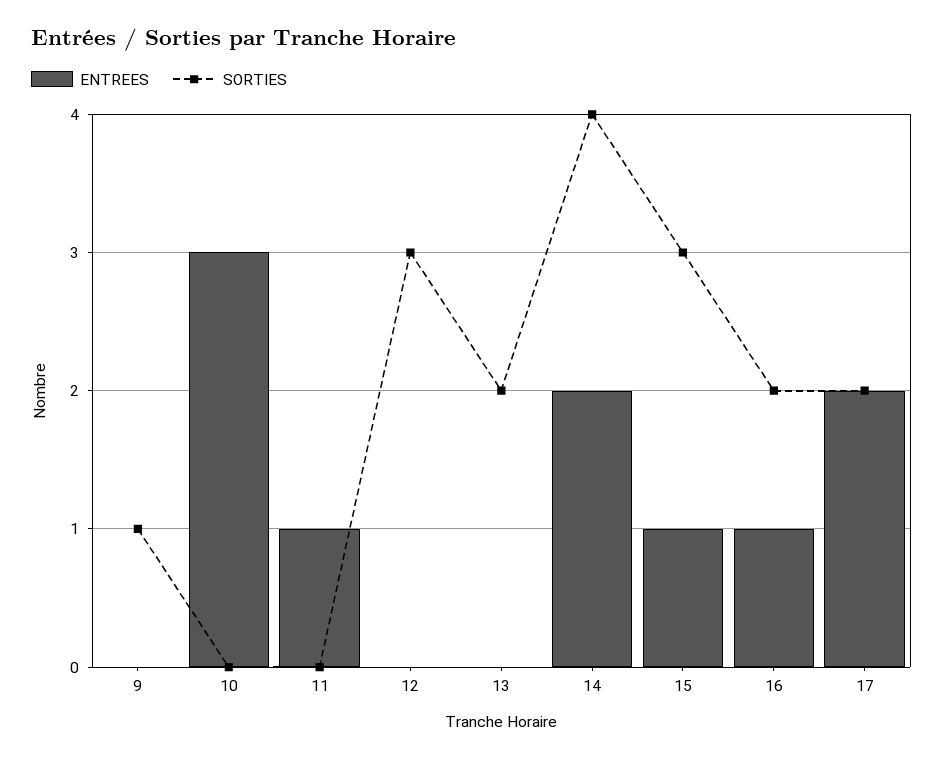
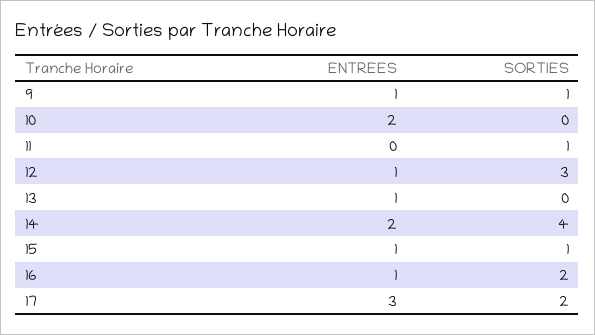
  {
    "ENTREES": {
-     "9": 0,
+     "9": 1,
-     "10": 3,
+     "10": 2,
-     "11": 1,
+     "11": 0,
-     "12": 0,
+     "12": 1,
-     "13": 0,
+     "13": 1,
      "14": 2,
      "15": 1,
      "16": 1,
-     "17": 2
+     "17": 3
    },
    "SORTIES": {
      "9": 1,
      "10": 0,
-     "11": 0,
+     "11": 1,
      "12": 3,
-     "13": 2,
+     "13": 0,
      "14": 4,
-     "15": 3,
+     "15": 1,
      "16": 2,
      "17": 2
    }
  }

